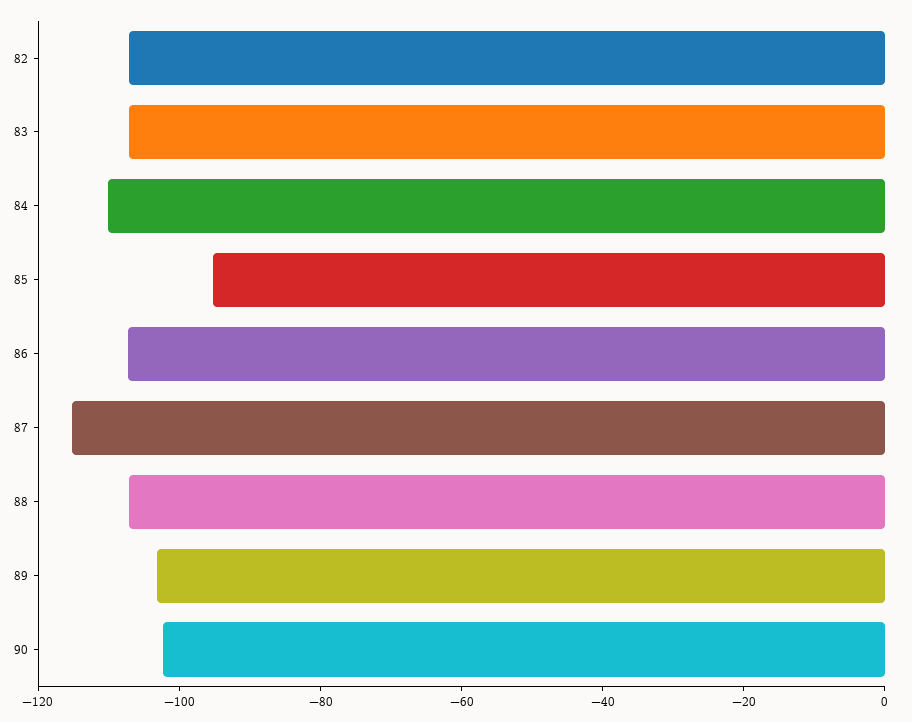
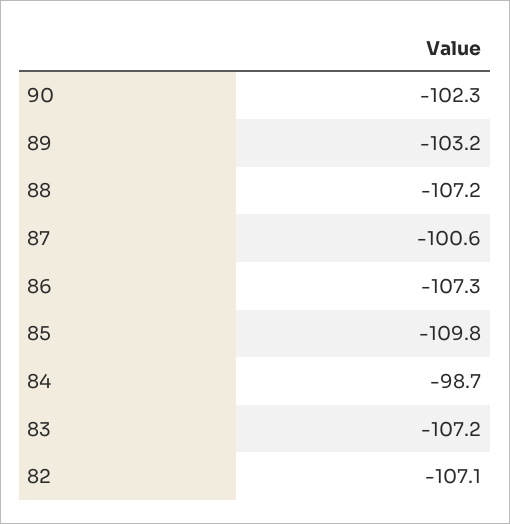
  {
    "82": -107.1,
    "83": -107.2,
-   "84": -110,
+   "84": -98.7,
-   "85": -95,
+   "85": -109.8,
    "86": -107.3,
-   "87": -115,
+   "87": -100.6,
    "88": -107.2,
    "89": -103.2,
    "90": -102.3
  }

